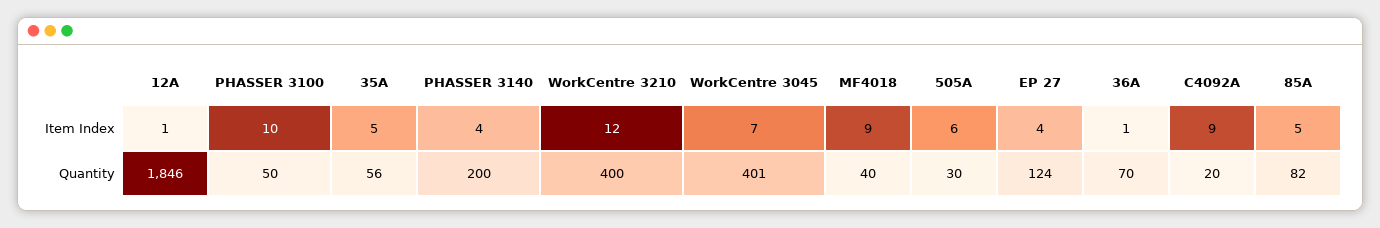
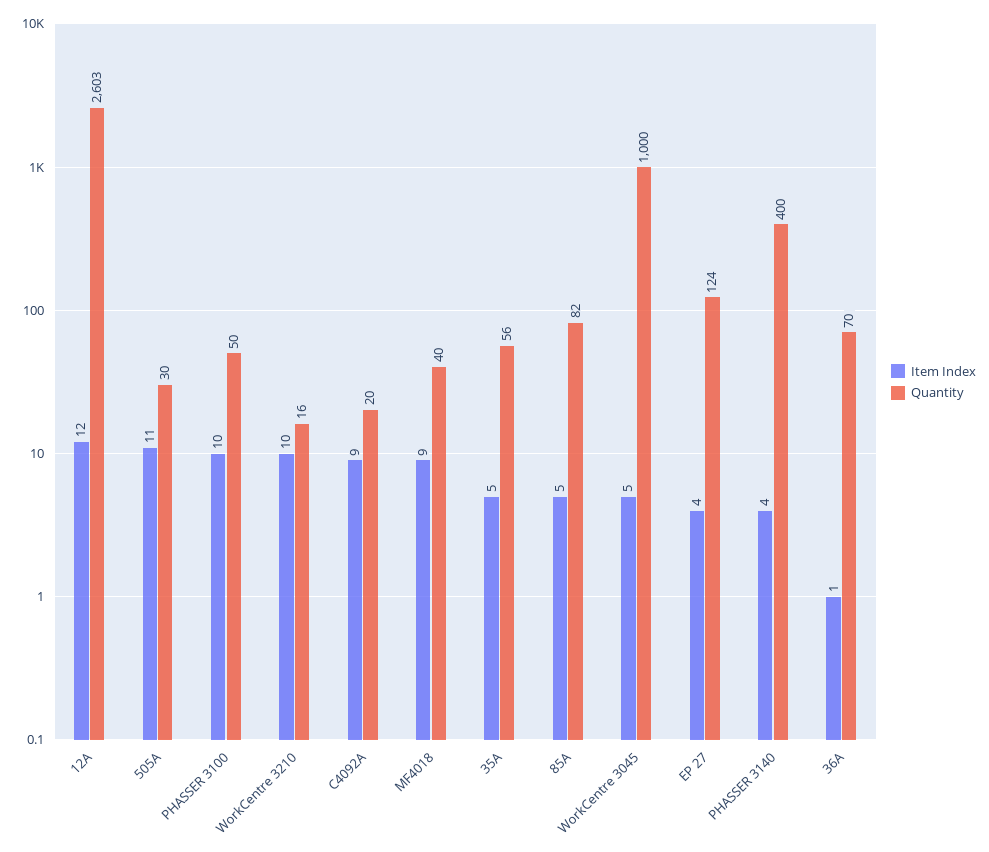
  {
    "Item Index": {
-     "12A": 1,
+     "12A": 12,
      "PHASSER 3100": 10,
      "35A": 5,
      "PHASSER 3140": 4,
-     "WorkCentre 3210": 12,
+     "WorkCentre 3210": 10,
-     "WorkCentre 3045": 7,
+     "WorkCentre 3045": 5,
      "MF4018": 9,
-     "505A": 6,
+     "505A": 11,
      "EP 27": 4,
      "36A": 1,
      "C4092A": 9,
      "85A": 5
    },
    "Quantity": {
-     "12A": 1846,
+     "12A": 2603,
      "PHASSER 3100": 50,
      "35A": 56,
-     "PHASSER 3140": 200,
+     "PHASSER 3140": 400,
-     "WorkCentre 3210": 400,
+     "WorkCentre 3210": 16,
-     "WorkCentre 3045": 401,
+     "WorkCentre 3045": 1000,
      "MF4018": 40,
      "505A": 30,
      "EP 27": 124,
      "36A": 70,
      "C4092A": 20,
      "85A": 82
    }
  }

